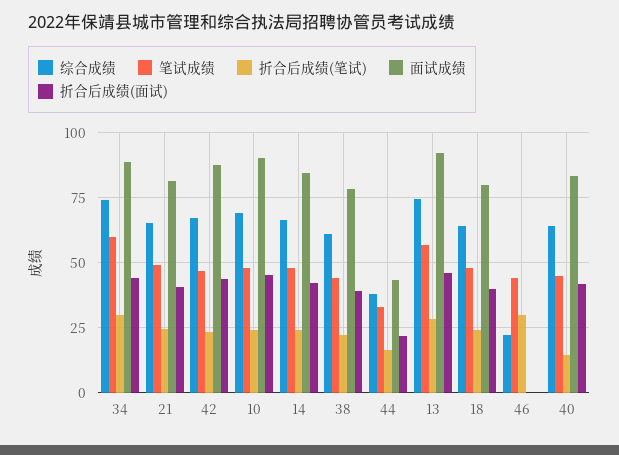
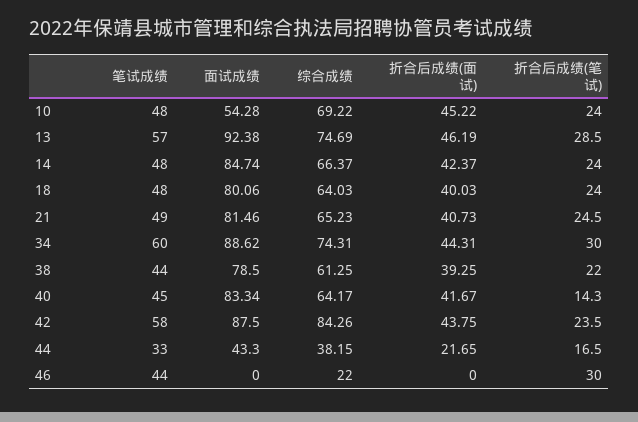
  {
    "综合成绩": {
      "34": 74.31,
      "21": 65.23,
-     "42": 67.5,
+     "42": 84.26,
      "10": 69.22,
      "14": 66.37,
      "38": 61.25,
      "44": 38.15,
      "13": 74.69,
      "18": 64.03,
      "46": 22,
      "40": 64.17
    },
    "笔试成绩": {
      "34": 60,
      "21": 49,
-     "42": 47.5,
+     "42": 58,
      "10": 48,
      "14": 48,
      "38": 44,
      "44": 33,
      "13": 57,
      "18": 48,
      "46": 44,
      "40": 45
    },
    "折合后成绩(笔试)": {
      "34": 30,
      "21": 24.5,
      "42": 23.5,
      "10": 24,
      "14": 24,
      "38": 22,
      "44": 16.5,
      "13": 28.5,
      "18": 24,
      "46": 30,
      "40": 14.3
    },
    "面试成绩": {
      "34": 88.62,
      "21": 81.46,
      "42": 87.5,
-     "10": 90,
+     "10": 54.28,
      "14": 84.74,
      "38": 78.5,
      "44": 43.3,
      "13": 92.38,
      "18": 80.06,
      "46": 0,
      "40": 83.34
    },
    "折合后成绩(面试)": {
      "34": 44.31,
      "21": 40.73,
      "42": 43.75,
      "10": 45.22,
      "14": 42.37,
      "38": 39.25,
      "44": 21.65,
      "13": 46.19,
      "18": 40.03,
      "46": 0,
      "40": 41.67
    }
  }

